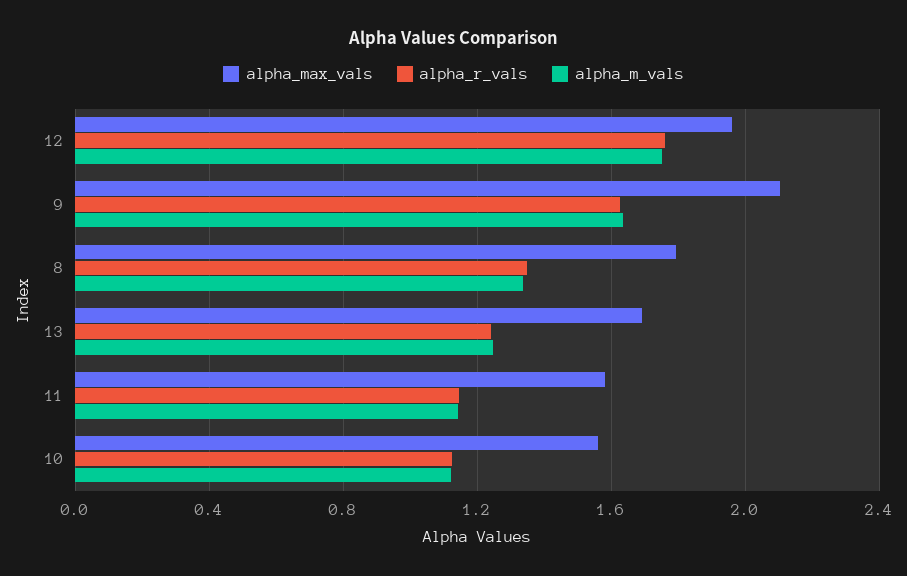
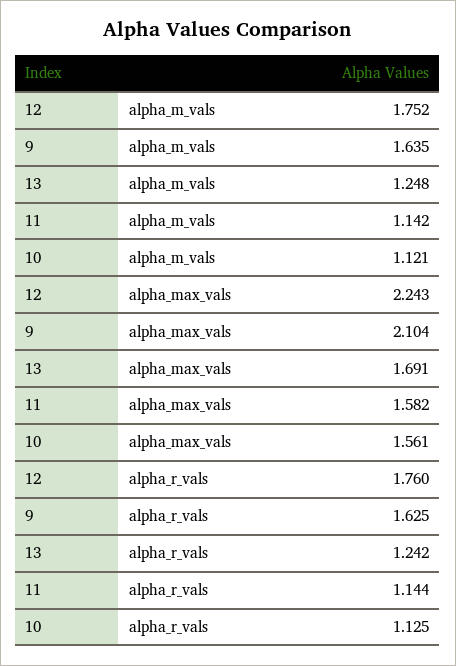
  {
    "alpha_max_vals": {
-     "12": 1.95,
+     "12": 2.243,
      "9": 2.104,
-     "8": 1.8,
      "13": 1.691,
      "11": 1.582,
      "10": 1.561
    },
    "alpha_r_vals": {
      "12": 1.76,
      "9": 1.625,
-     "8": 1.35,
      "13": 1.242,
      "11": 1.144,
      "10": 1.125
    },
    "alpha_m_vals": {
      "12": 1.752,
      "9": 1.635,
-     "8": 1.35,
      "13": 1.248,
      "11": 1.142,
      "10": 1.121
    }
  }

